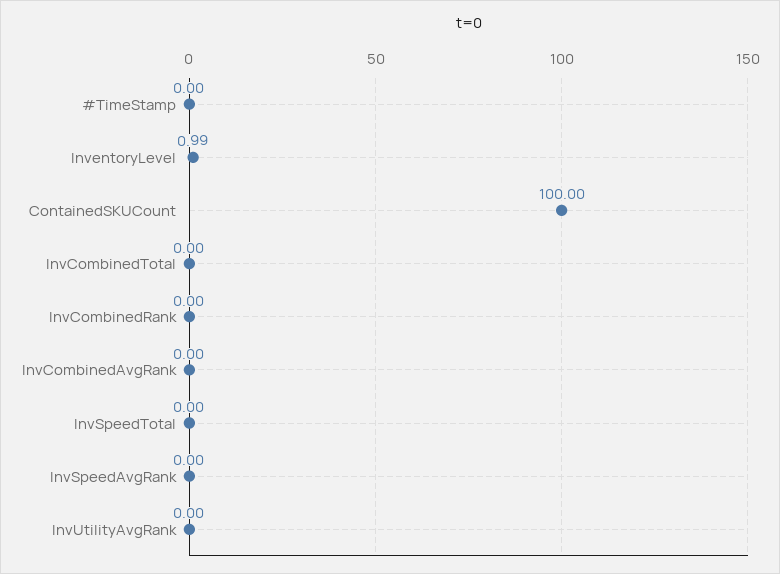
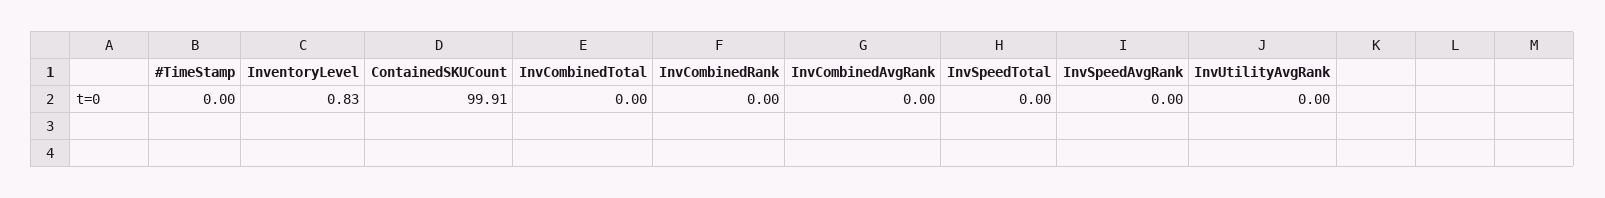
  {
    "#TimeStamp": 0,
-   "InventoryLevel": 0.99,
+   "InventoryLevel": 0.83,
-   "ContainedSKUCount": 100,
+   "ContainedSKUCount": 99.91,
    "InvCombinedTotal": 0,
    "InvCombinedRank": 0,
    "InvCombinedAvgRank": 0,
    "InvSpeedTotal": 0,
    "InvSpeedAvgRank": 0,
    "InvUtilityAvgRank": 0
  }

